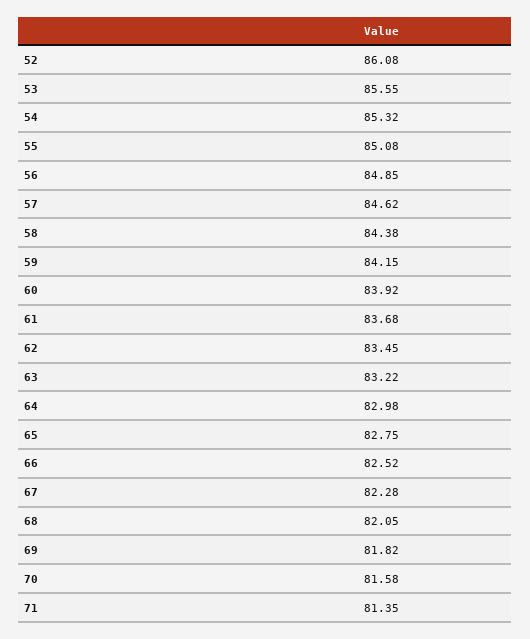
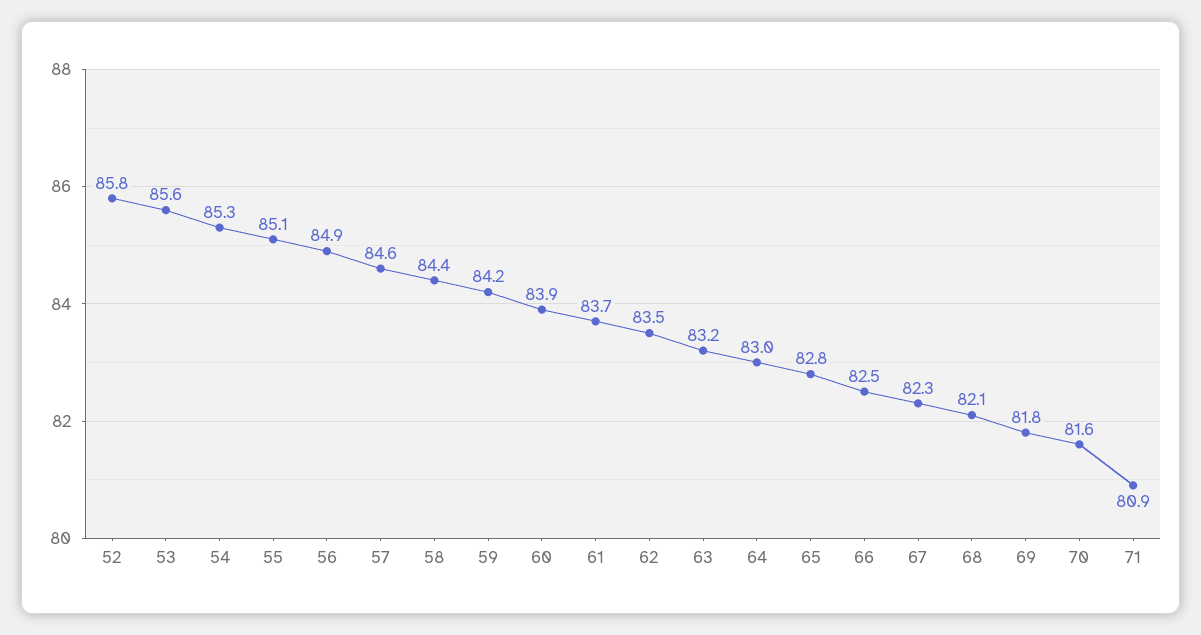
  {
-   "52": 86.08,
+   "52": 85.8,
    "53": 85.55,
    "54": 85.32,
    "55": 85.08,
    "56": 84.85,
    "57": 84.62,
    "58": 84.38,
    "59": 84.15,
    "60": 83.92,
    "61": 83.68,
    "62": 83.45,
    "63": 83.22,
    "64": 82.98,
    "65": 82.75,
    "66": 82.52,
    "67": 82.28,
    "68": 82.05,
    "69": 81.82,
    "70": 81.58,
-   "71": 81.35
+   "71": 80.9
  }

